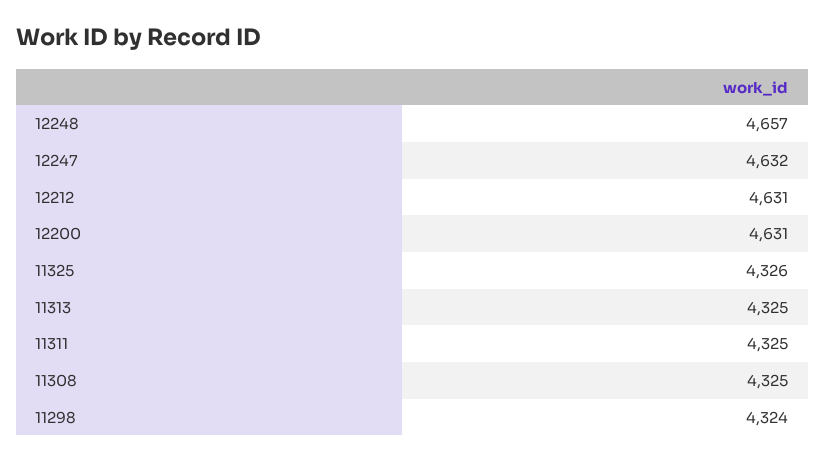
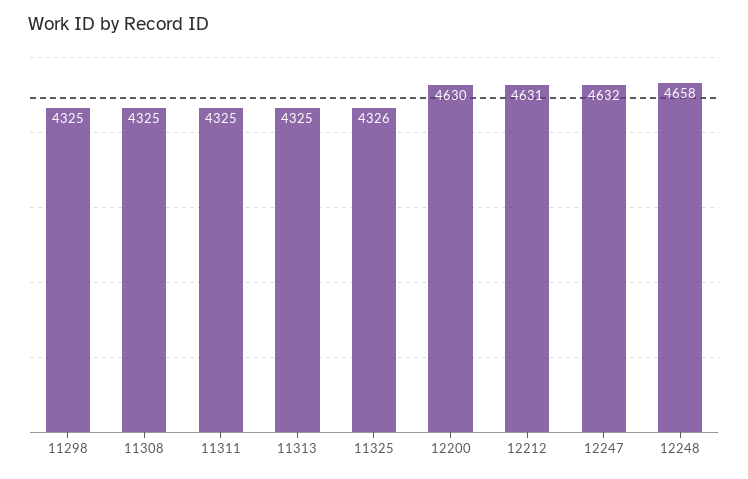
  {
-   "12248": 4657,
+   "12248": 4658,
    "12247": 4632,
    "12212": 4631,
-   "12200": 4631,
+   "12200": 4630,
    "11325": 4326,
    "11313": 4325,
    "11311": 4325,
    "11308": 4325,
-   "11298": 4324
+   "11298": 4325
  }

